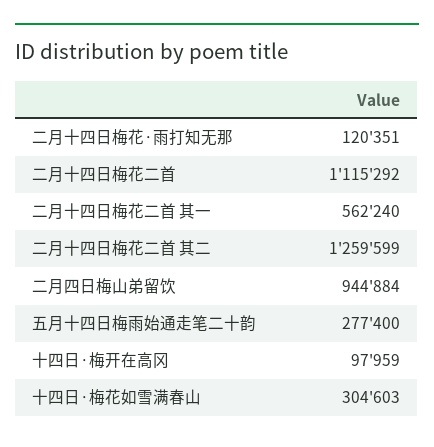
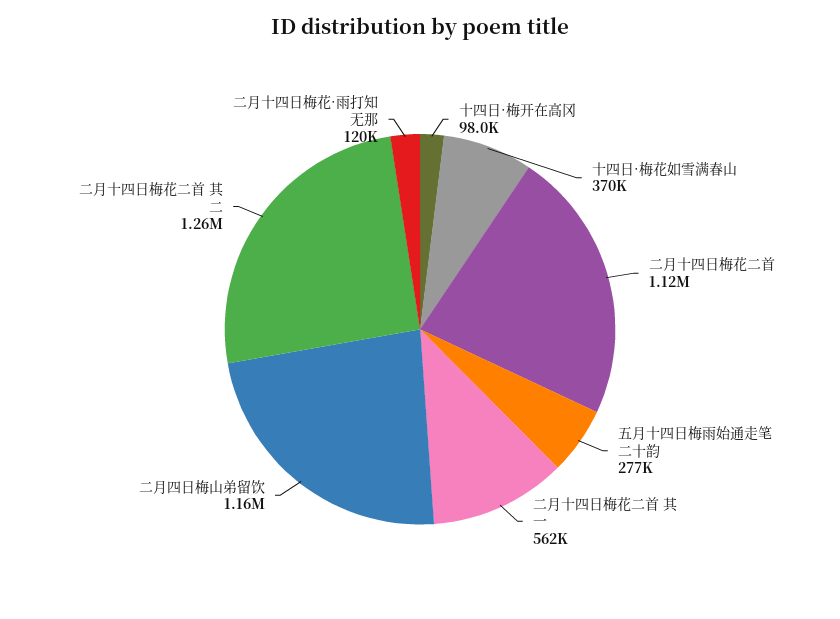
  {
    "二月十四日梅花·雨打知无那": 120351,
    "二月十四日梅花二首": 1115292,
    "二月十四日梅花二首 其一": 562240,
    "二月十四日梅花二首 其二": 1259599,
-   "二月四日梅山弟留饮": 944884,
+   "二月四日梅山弟留饮": 1160000,
    "五月十四日梅雨始通走笔二十韵": 277400,
    "十四日·梅开在高冈": 97959,
-   "十四日·梅花如雪满春山": 304603
+   "十四日·梅花如雪满春山": 370000
  }

